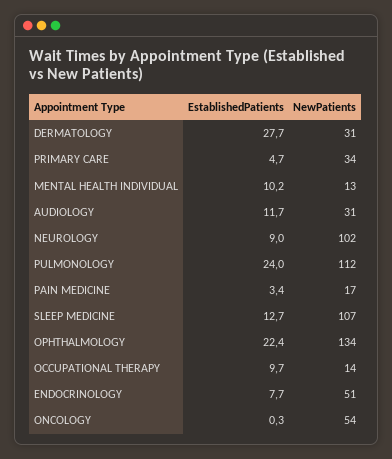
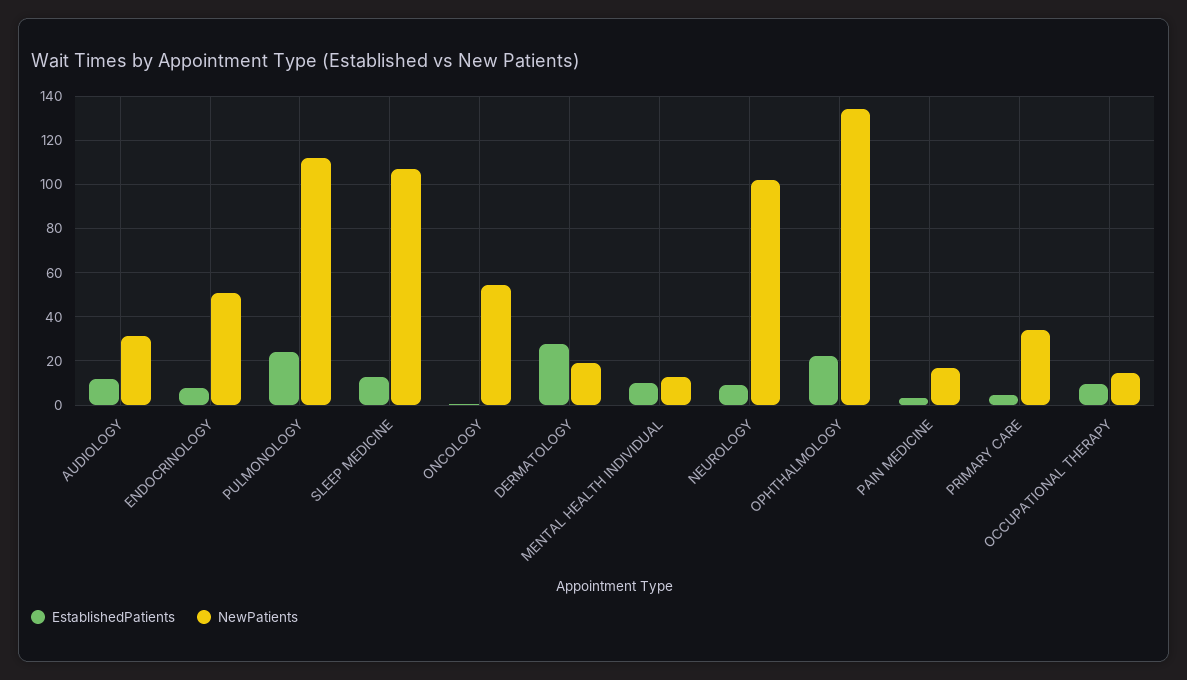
  {
    "EstablishedPatients": {
      "DERMATOLOGY": 27.7,
      "PRIMARY CARE": 4.7,
      "MENTAL HEALTH INDIVIDUAL": 10.2,
      "AUDIOLOGY": 11.7,
      "NEUROLOGY": 9,
      "PULMONOLOGY": 24,
      "PAIN MEDICINE": 3.4,
      "SLEEP MEDICINE": 12.7,
      "OPHTHALMOLOGY": 22.4,
      "OCCUPATIONAL THERAPY": 9.7,
      "ENDOCRINOLOGY": 7.7,
      "ONCOLOGY": 0.3
    },
    "NewPatients": {
-     "DERMATOLOGY": 31,
+     "DERMATOLOGY": 20,
      "PRIMARY CARE": 34,
      "MENTAL HEALTH INDIVIDUAL": 13,
      "AUDIOLOGY": 31,
      "NEUROLOGY": 102,
      "PULMONOLOGY": 112,
      "PAIN MEDICINE": 17,
      "SLEEP MEDICINE": 107,
      "OPHTHALMOLOGY": 134,
      "OCCUPATIONAL THERAPY": 14,
      "ENDOCRINOLOGY": 51,
      "ONCOLOGY": 54
    }
  }

